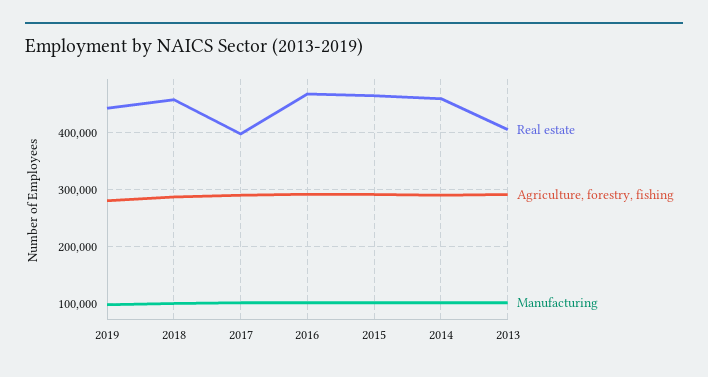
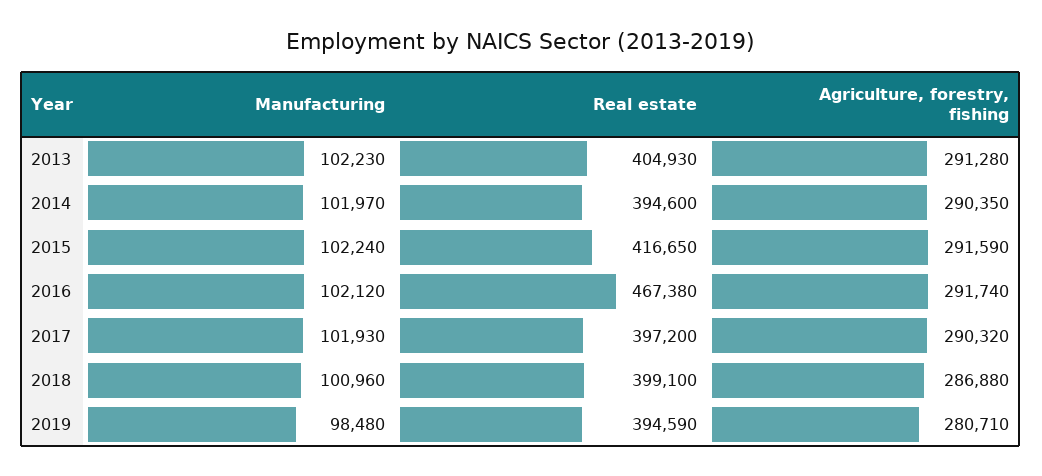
  {
    "Real estate": {
-     "2019": 440000,
+     "2019": 394590,
-     "2018": 460000,
+     "2018": 399100,
      "2017": 397200,
      "2016": 467380,
-     "2015": 460000,
+     "2015": 416650,
-     "2014": 460000,
+     "2014": 394600,
      "2013": 404930
    },
    "Agriculture, forestry, fishing": {
      "2019": 280710,
      "2018": 286880,
      "2017": 290320,
      "2016": 291740,
      "2015": 291590,
      "2014": 290350,
      "2013": 291280
    },
    "Manufacturing": {
      "2019": 98480,
      "2018": 100960,
      "2017": 101930,
      "2016": 102120,
      "2015": 102240,
      "2014": 101970,
      "2013": 102230
    }
  }

